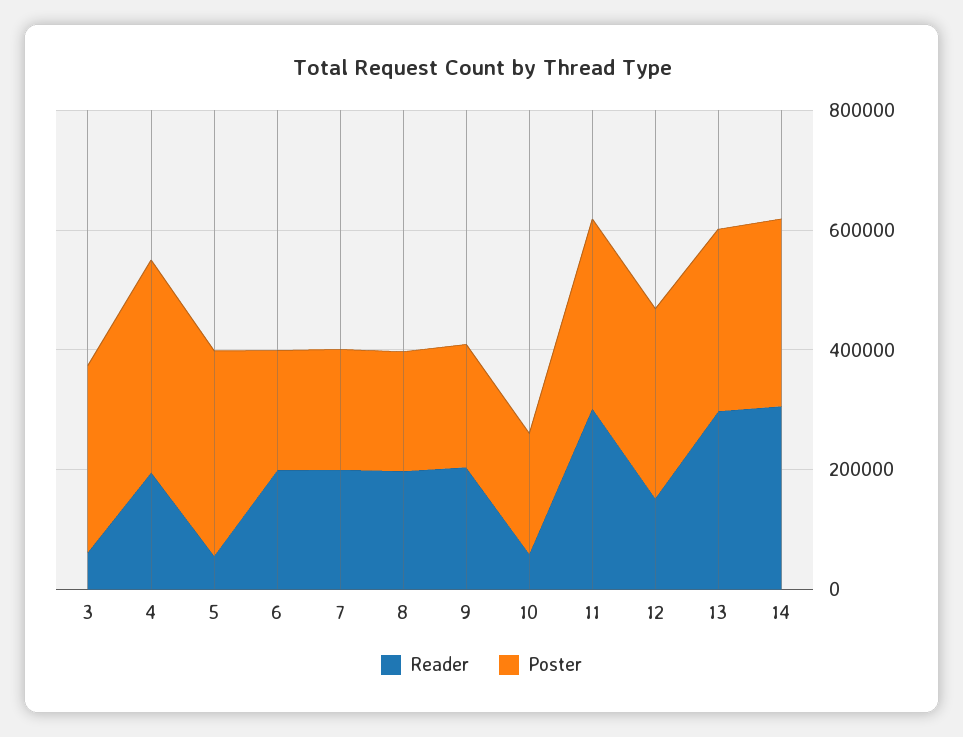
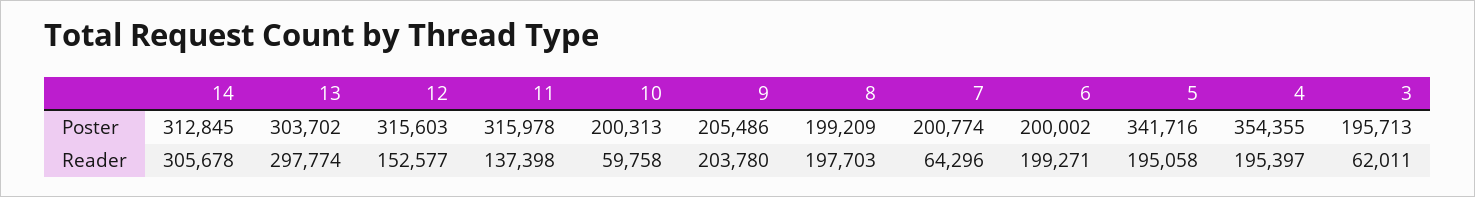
  {
    "Reader": {
      "3": 62011,
      "4": 195397,
-     "5": 50000,
+     "5": 195058,
      "6": 199271,
-     "7": 200000,
+     "7": 64296,
      "8": 197703,
      "9": 203780,
      "10": 59758,
-     "11": 300000,
+     "11": 137398,
      "12": 152577,
      "13": 297774,
      "14": 305678
    },
    "Poster": {
-     "3": 300000,
+     "3": 195713,
      "4": 354355,
      "5": 341716,
      "6": 200002,
      "7": 200774,
      "8": 199209,
      "9": 205486,
      "10": 200313,
      "11": 315978,
      "12": 315603,
      "13": 303702,
      "14": 312845
    }
  }

